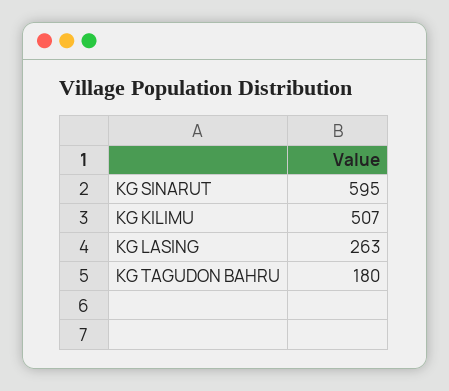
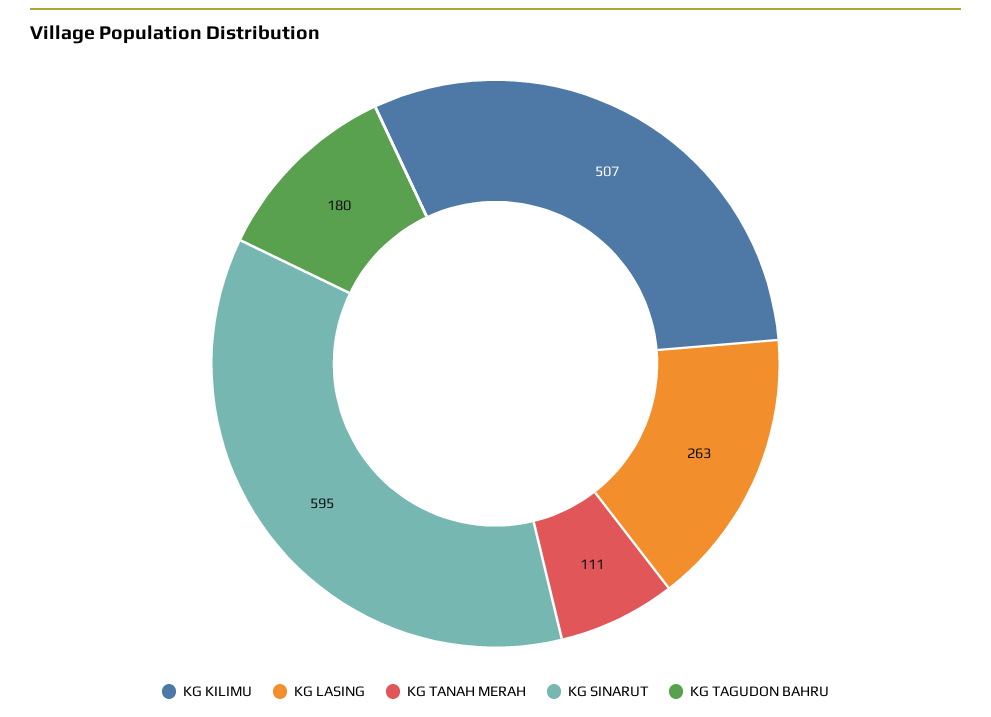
  {
    "KG SINARUT": 595,
    "KG KILIMU": 507,
    "KG LASING": 263,
-   "KG TAGUDON BAHRU": 180
+   "KG TAGUDON BAHRU": 180,
+   "KG TANAH MERAH": 111
  }

